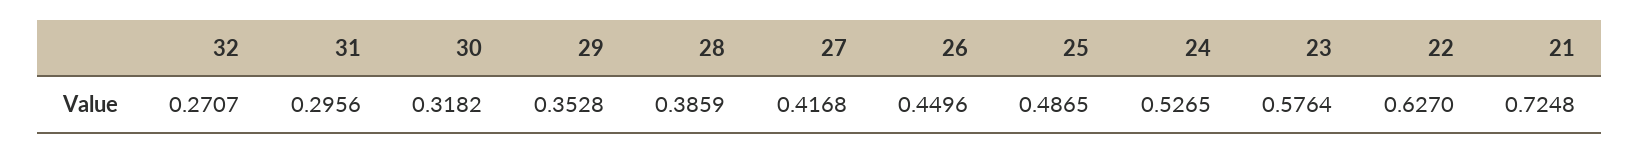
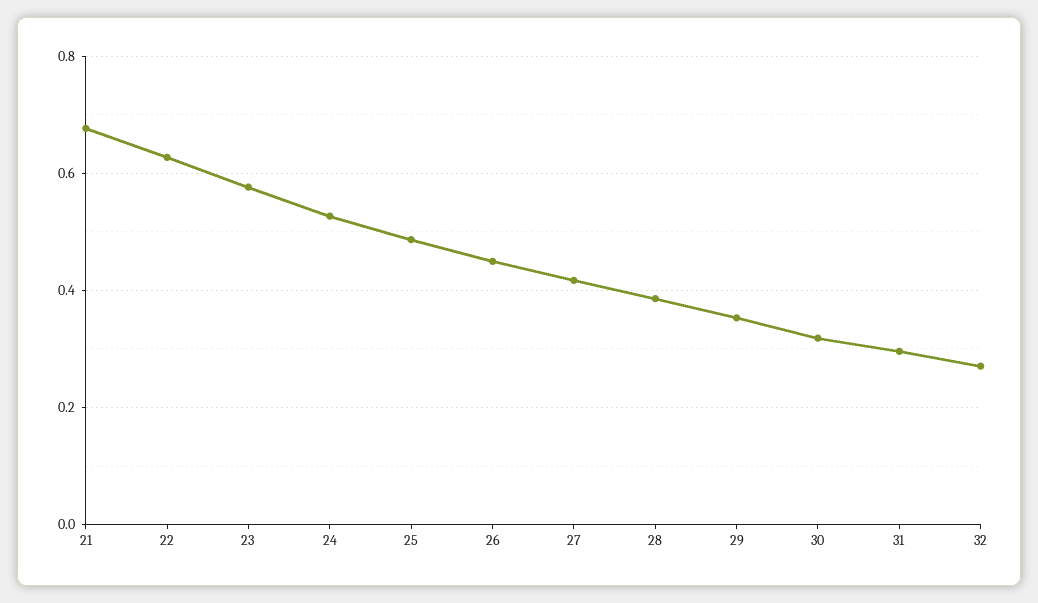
  {
    "32": 0.2707,
    "31": 0.2956,
    "30": 0.3182,
    "29": 0.3528,
    "28": 0.3859,
    "27": 0.4168,
    "26": 0.4496,
    "25": 0.4865,
    "24": 0.5265,
    "23": 0.5764,
    "22": 0.627,
-   "21": 0.7248
+   "21": 0.68
  }

